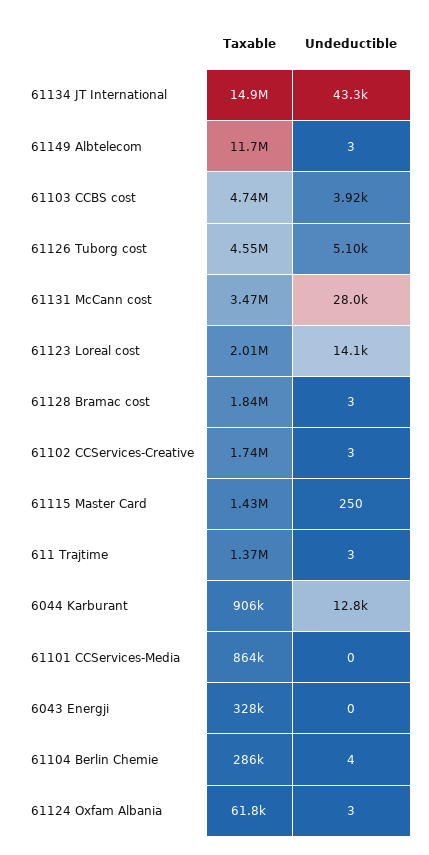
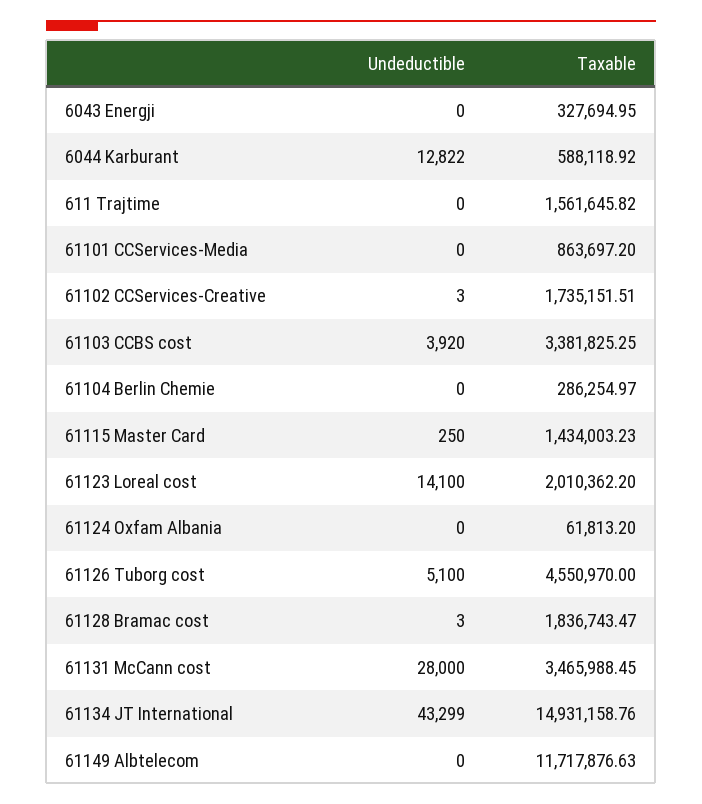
  {
    "Taxable": {
      "61134 JT International": 14931158.76,
      "61149 Albtelecom": 11717876.63,
-     "61103 CCBS cost": 4740000,
+     "61103 CCBS cost": 3381825.25,
      "61126 Tuborg cost": 4550970,
      "61131 McCann cost": 3465988.45,
      "61123 Loreal cost": 2010362.2,
      "61128 Bramac cost": 1836743.47,
      "61102 CCServices-Creative": 1735151.51,
      "61115 Master Card": 1434003.23,
-     "611 Trajtime": 1370000,
+     "611 Trajtime": 1561645.82,
-     "6044 Karburant": 906000,
+     "6044 Karburant": 588118.92,
      "61101 CCServices-Media": 863697.2,
      "6043 Energji": 327694.95,
      "61104 Berlin Chemie": 286254.97,
      "61124 Oxfam Albania": 61813.2
    },
    "Undeductible": {
      "61134 JT International": 43299,
-     "61149 Albtelecom": 3,
+     "61149 Albtelecom": 0,
      "61103 CCBS cost": 3920,
      "61126 Tuborg cost": 5100,
      "61131 McCann cost": 28000,
      "61123 Loreal cost": 14100,
      "61128 Bramac cost": 3,
      "61102 CCServices-Creative": 3,
      "61115 Master Card": 250,
-     "611 Trajtime": 3,
+     "611 Trajtime": 0,
      "6044 Karburant": 12822,
      "61101 CCServices-Media": 0,
      "6043 Energji": 0,
-     "61104 Berlin Chemie": 4,
+     "61104 Berlin Chemie": 0,
-     "61124 Oxfam Albania": 3
+     "61124 Oxfam Albania": 0
    }
  }

